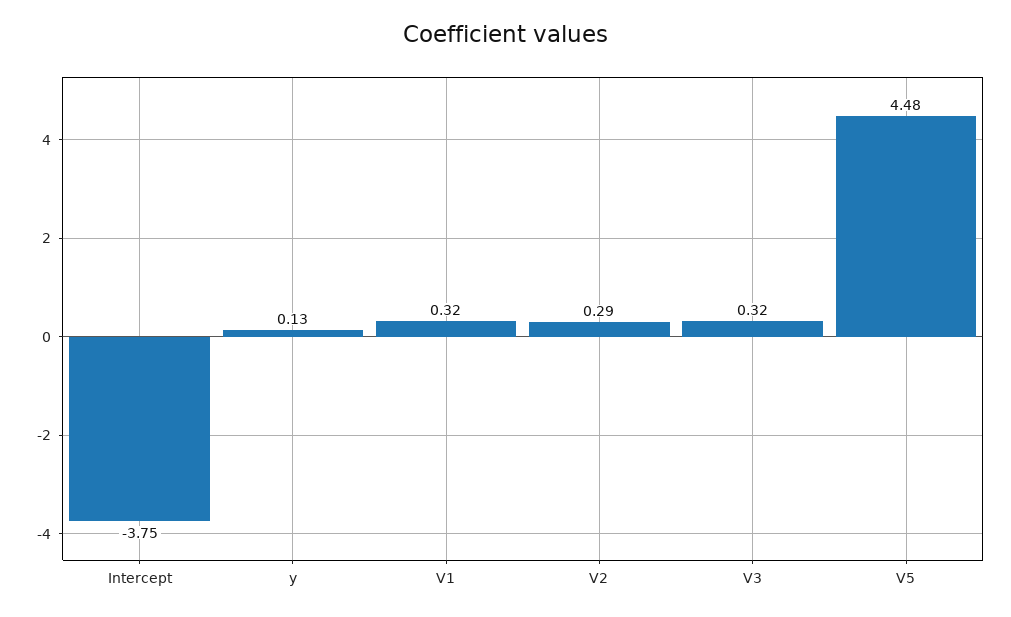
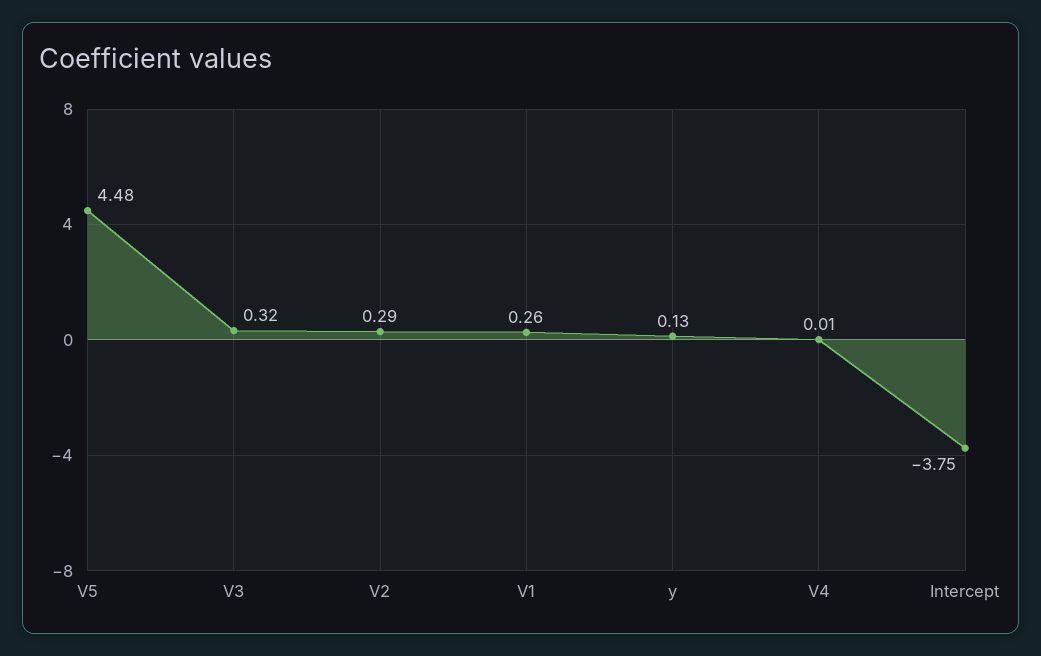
  {
    "Intercept": -3.75,
    "y": 0.13,
-   "V1": 0.32,
+   "V1": 0.26,
    "V2": 0.29,
    "V3": 0.32,
-   "V5": 4.48
+   "V5": 4.48,
+   "V4": 0.01
  }

